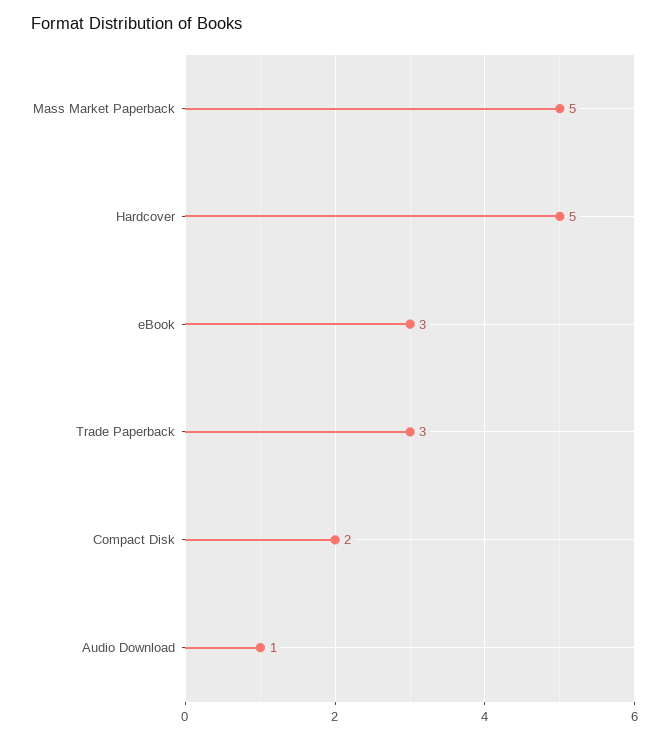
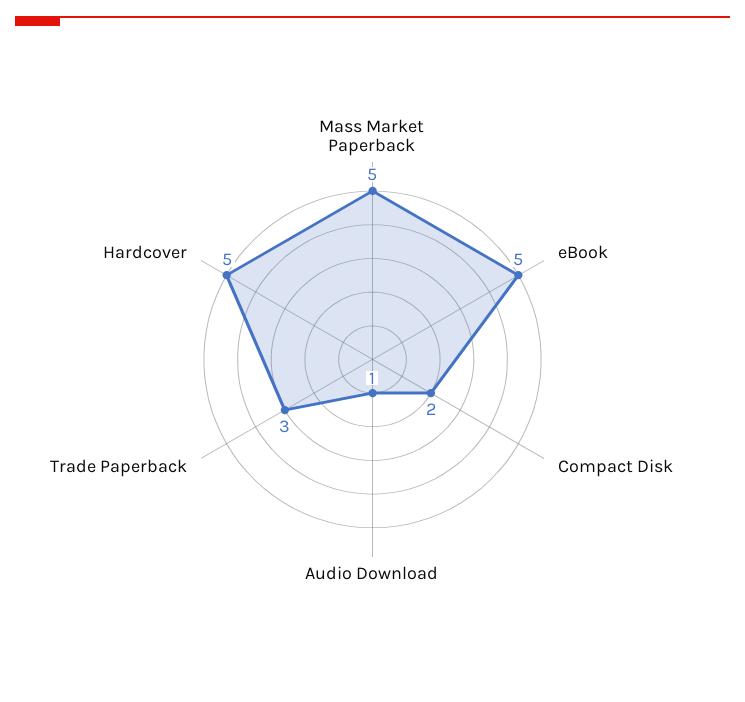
  {
    "Mass Market Paperback": 5,
    "Hardcover": 5,
-   "eBook": 3,
+   "eBook": 5,
    "Trade Paperback": 3,
    "Compact Disk": 2,
    "Audio Download": 1
  }

